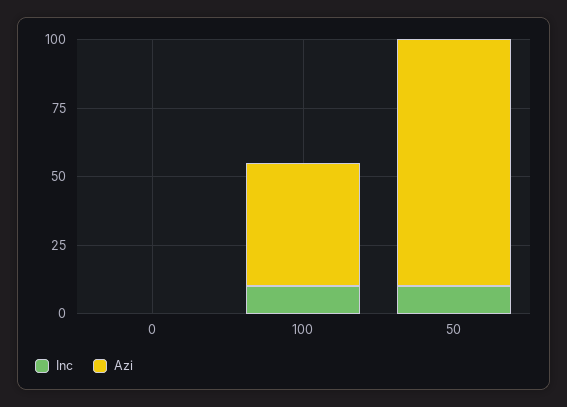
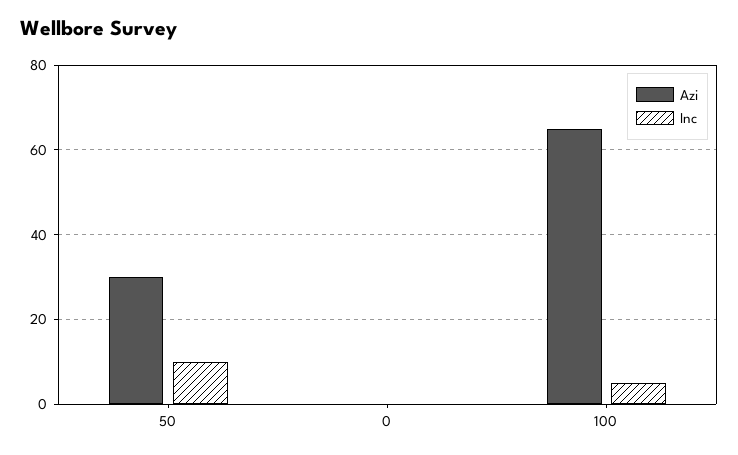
  {
    "Inc": {
      "0": 0,
-     "100": 10,
+     "100": 5,
      "50": 10
    },
    "Azi": {
      "0": 0,
-     "100": 45,
+     "100": 65,
-     "50": 90
+     "50": 30
    }
  }

